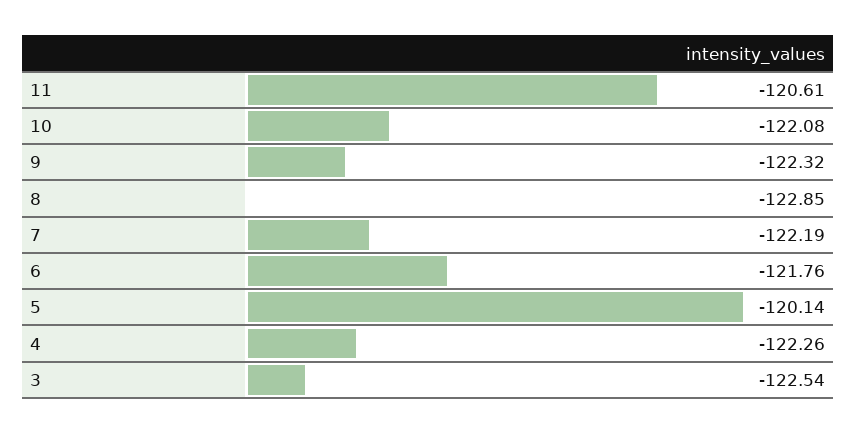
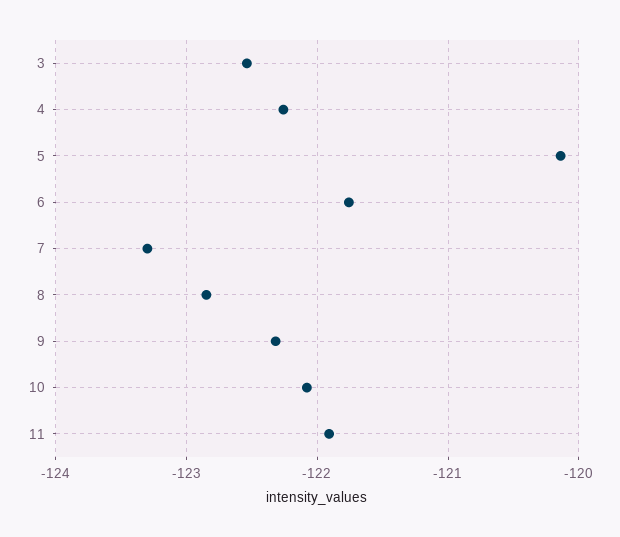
  {
-   "11": -120.61,
+   "11": -121.9,
    "10": -122.08,
    "9": -122.32,
    "8": -122.85,
-   "7": -122.19,
+   "7": -123.3,
    "6": -121.76,
    "5": -120.14,
    "4": -122.26,
    "3": -122.54
  }

